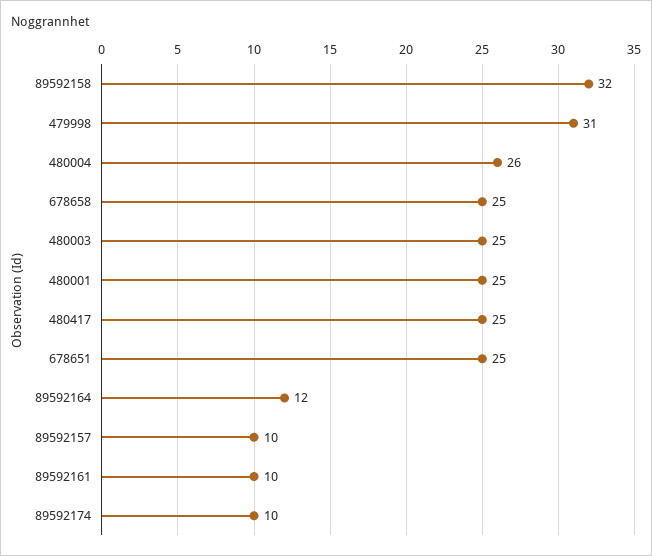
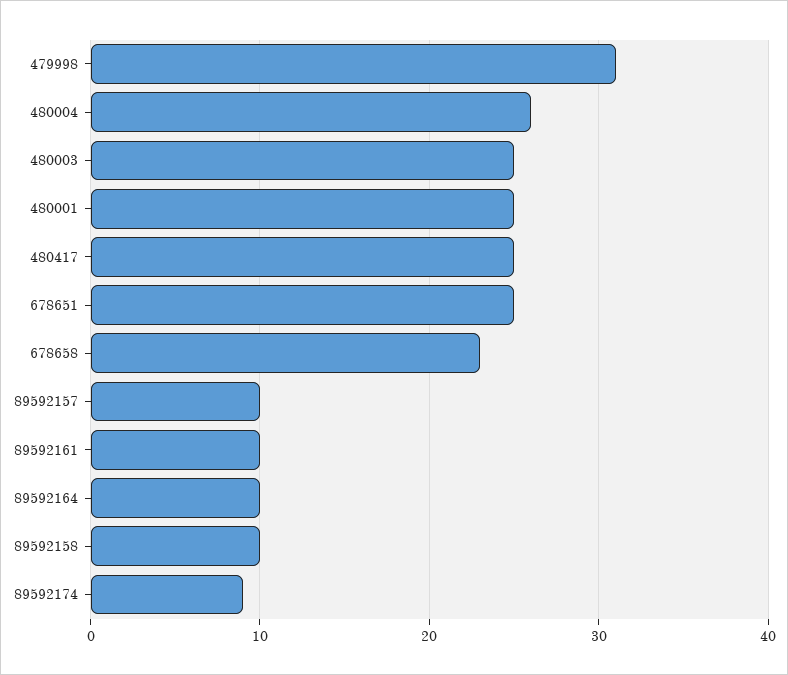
  {
-   "89592158": 32,
+   "89592158": 10,
    "479998": 31,
    "480004": 26,
-   "678658": 25,
+   "678658": 23,
    "480003": 25,
    "480001": 25,
    "480417": 25,
    "678651": 25,
-   "89592164": 12,
+   "89592164": 10,
    "89592157": 10,
    "89592161": 10,
-   "89592174": 10
+   "89592174": 9
  }

